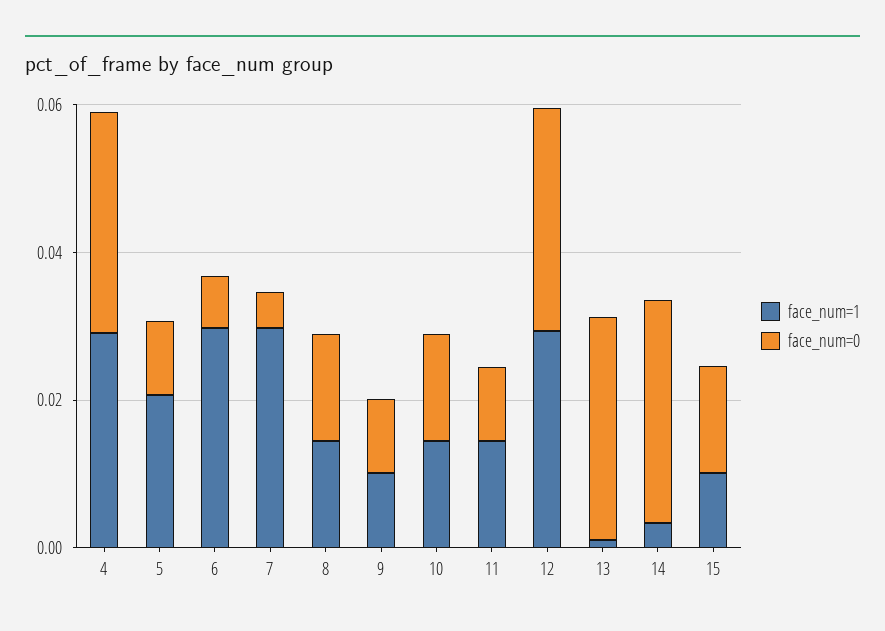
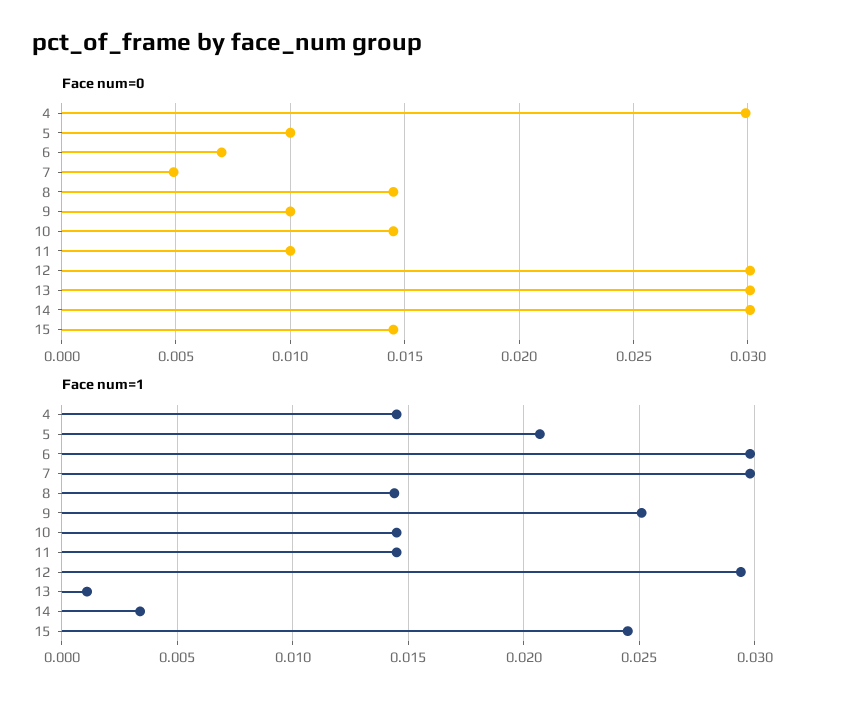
  {
    "face_num=1": {
-     "4": 0.03,
+     "4": 0.0145,
      "5": 0.0205,
      "6": 0.03,
      "7": 0.03,
      "8": 0.0145,
-     "9": 0.01,
+     "9": 0.025,
      "10": 0.0145,
      "11": 0.0145,
      "12": 0.0295,
      "13": 0.001,
      "14": 0.0035,
-     "15": 0.01
+     "15": 0.0245
    },
    "face_num=0": {
      "4": 0.03,
      "5": 0.01,
      "6": 0.007,
      "7": 0.005,
      "8": 0.0145,
      "9": 0.01,
      "10": 0.0145,
      "11": 0.01,
      "12": 0.03,
      "13": 0.03,
      "14": 0.03,
      "15": 0.0145
    }
  }

